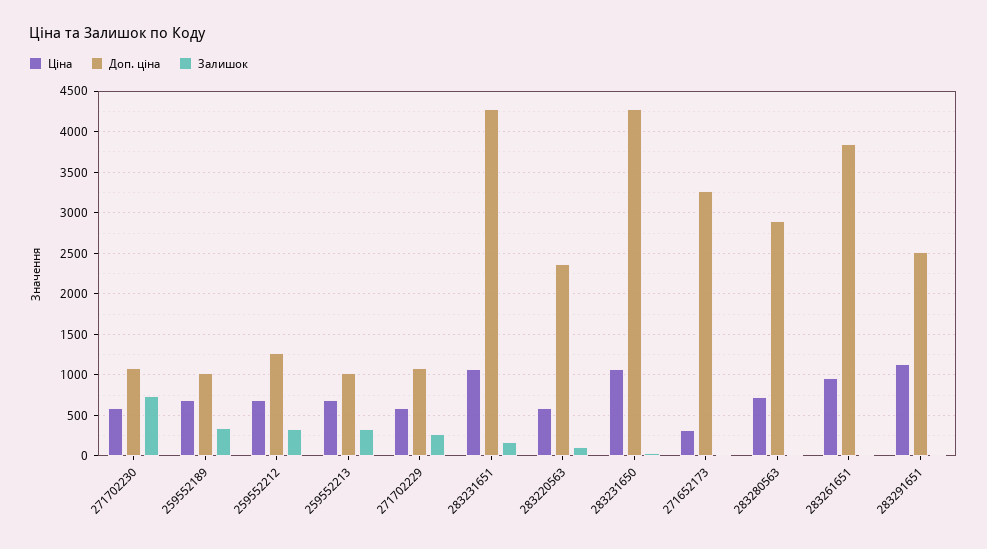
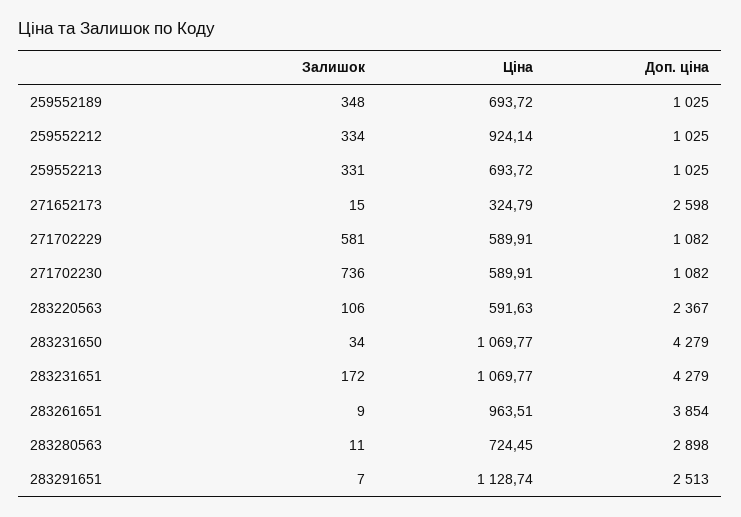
  {
    "Ціна": {
      "271702230": 589.91,
      "259552189": 693.72,
-     "259552212": 700,
+     "259552212": 924.14,
      "259552213": 693.72,
      "271702229": 589.91,
      "283231651": 1069.77,
      "283220563": 591.63,
      "283231650": 1069.77,
      "271652173": 324.79,
      "283280563": 724.45,
      "283261651": 963.51,
      "283291651": 1128.74
    },
    "Доп. ціна": {
      "271702230": 1082,
      "259552189": 1025,
-     "259552212": 1300,
+     "259552212": 1025,
      "259552213": 1025,
      "271702229": 1082,
      "283231651": 4279,
      "283220563": 2367,
      "283231650": 4279,
-     "271652173": 3300,
+     "271652173": 2598,
      "283280563": 2898,
      "283261651": 3854,
      "283291651": 2513
    },
    "Залишок": {
      "271702230": 736,
      "259552189": 348,
      "259552212": 334,
      "259552213": 331,
-     "271702229": 300,
+     "271702229": 581,
      "283231651": 172,
      "283220563": 106,
      "283231650": 34,
      "271652173": 15,
      "283280563": 11,
      "283261651": 9,
      "283291651": 7
    }
  }

